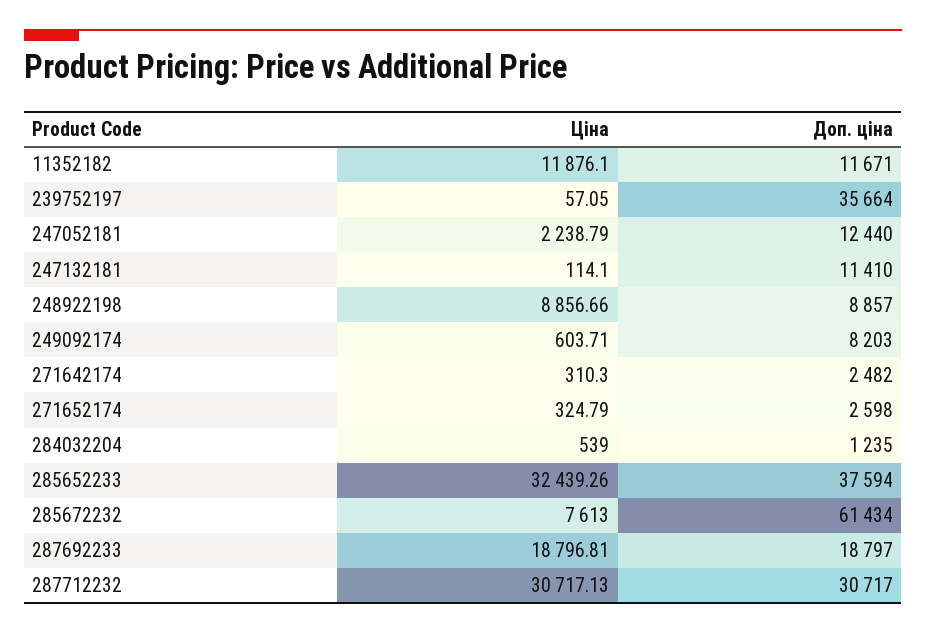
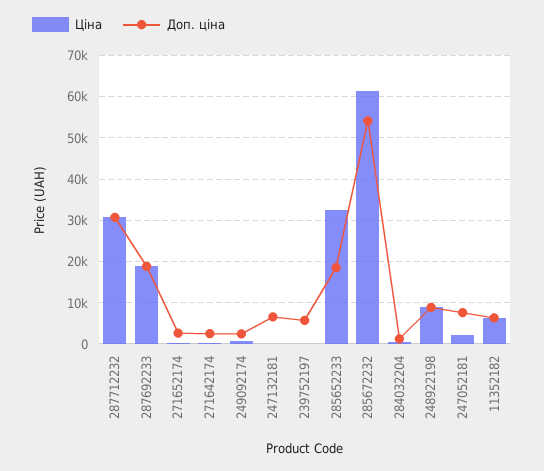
  {
    "Ціна": {
-     "11352182": 11876.1,
+     "11352182": 6000,
      "239752197": 57.05,
      "247052181": 2238.79,
      "247132181": 114.1,
      "248922198": 8856.66,
      "249092174": 603.71,
      "271642174": 310.3,
      "271652174": 324.79,
      "284032204": 539,
      "285652233": 32439.26,
-     "285672232": 7613,
+     "285672232": 62000,
      "287692233": 18796.81,
      "287712232": 30717.13
    },
    "Доп. ціна": {
-     "11352182": 11671,
+     "11352182": 6000,
-     "239752197": 35664,
+     "239752197": 6000,
-     "247052181": 12440,
+     "247052181": 8000,
-     "247132181": 11410,
+     "247132181": 6000,
      "248922198": 8857,
-     "249092174": 8203,
+     "249092174": 2000,
      "271642174": 2482,
      "271652174": 2598,
      "284032204": 1235,
-     "285652233": 37594,
+     "285652233": 18000,
-     "285672232": 61434,
+     "285672232": 54000,
      "287692233": 18797,
      "287712232": 30717
    }
  }

